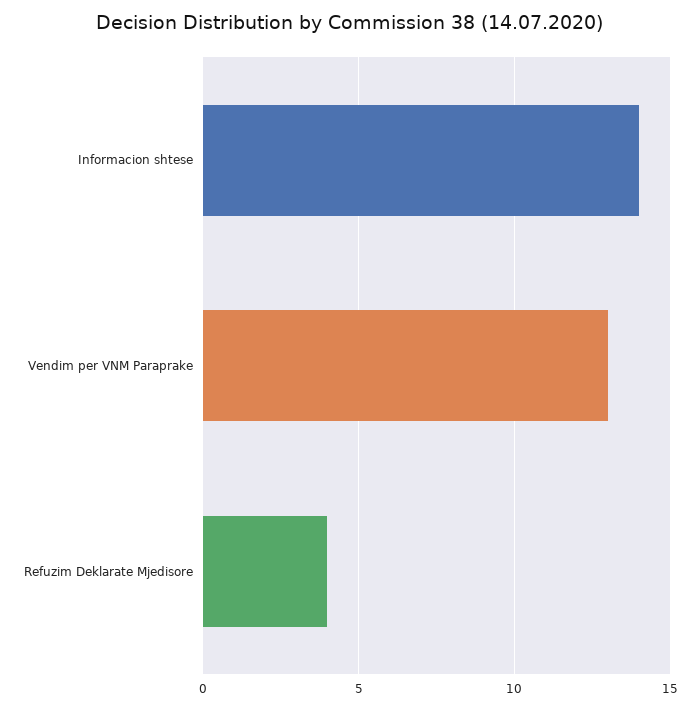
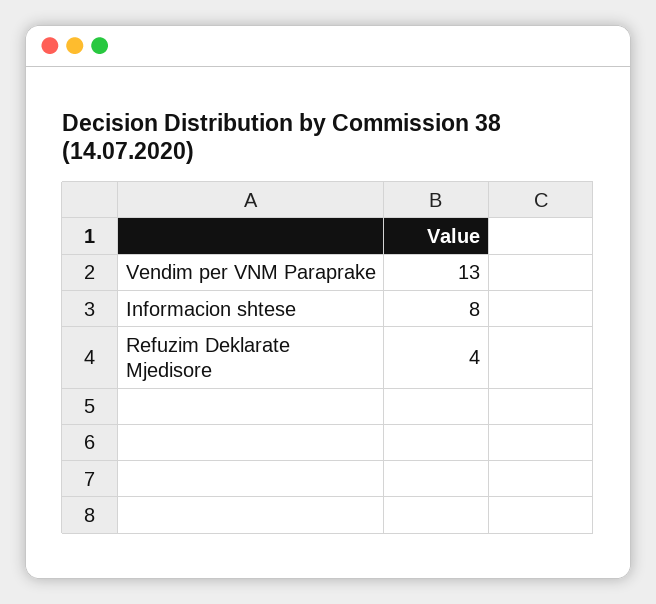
  {
-   "Informacion shtese": 14,
+   "Informacion shtese": 8,
    "Vendim per VNM Paraprake": 13,
    "Refuzim Deklarate Mjedisore": 4
  }

